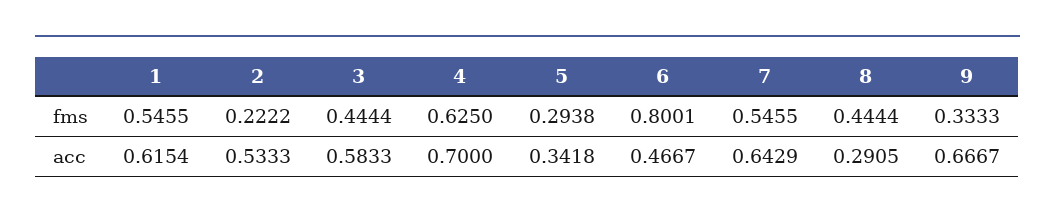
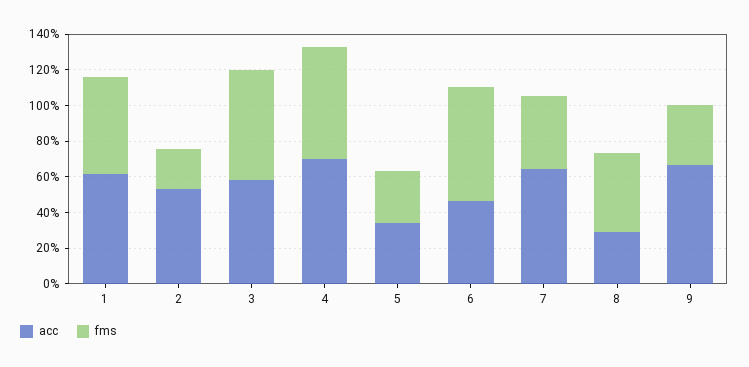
  {
    "fms": {
      "1": 0.5455,
      "2": 0.2222,
-     "3": 0.4444,
+     "3": 0.6,
      "4": 0.625,
      "5": 0.2938,
-     "6": 0.8001,
+     "6": 0.65,
-     "7": 0.5455,
+     "7": 0.4,
      "8": 0.4444,
      "9": 0.3333
    },
    "acc": {
      "1": 0.6154,
      "2": 0.5333,
      "3": 0.5833,
      "4": 0.7,
      "5": 0.3418,
      "6": 0.4667,
      "7": 0.6429,
      "8": 0.2905,
      "9": 0.6667
    }
  }

